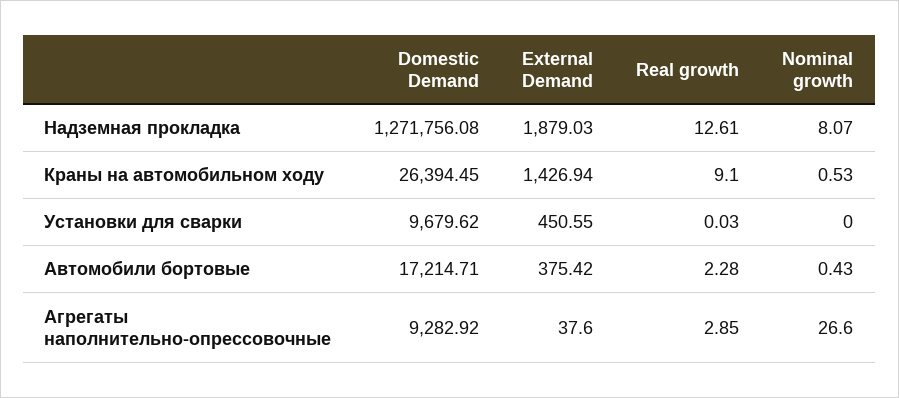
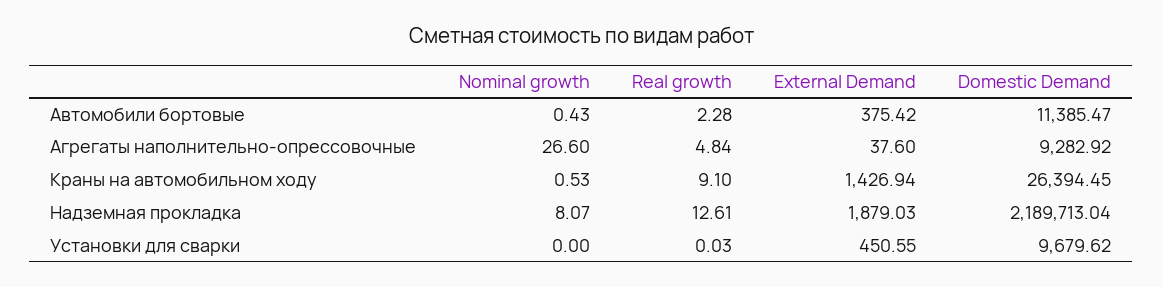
  {
    "Domestic Demand": {
-     "Надземная прокладка": 1271756.08,
+     "Надземная прокладка": 2189713.04,
      "Краны на автомобильном ходу": 26394.45,
      "Установки для сварки": 9679.62,
-     "Автомобили бортовые": 17214.71,
+     "Автомобили бортовые": 11385.47,
      "Агрегаты наполнительно-опрессовочные": 9282.92
    },
    "External Demand": {
      "Надземная прокладка": 1879.03,
      "Краны на автомобильном ходу": 1426.94,
      "Установки для сварки": 450.55,
      "Автомобили бортовые": 375.42,
      "Агрегаты наполнительно-опрессовочные": 37.6
    },
    "Real growth": {
      "Надземная прокладка": 12.61,
      "Краны на автомобильном ходу": 9.1,
      "Установки для сварки": 0.03,
      "Автомобили бортовые": 2.28,
-     "Агрегаты наполнительно-опрессовочные": 2.85
+     "Агрегаты наполнительно-опрессовочные": 4.84
    },
    "Nominal growth": {
      "Надземная прокладка": 8.07,
      "Краны на автомобильном ходу": 0.53,
      "Установки для сварки": 0,
      "Автомобили бортовые": 0.43,
      "Агрегаты наполнительно-опрессовочные": 26.6
    }
  }

